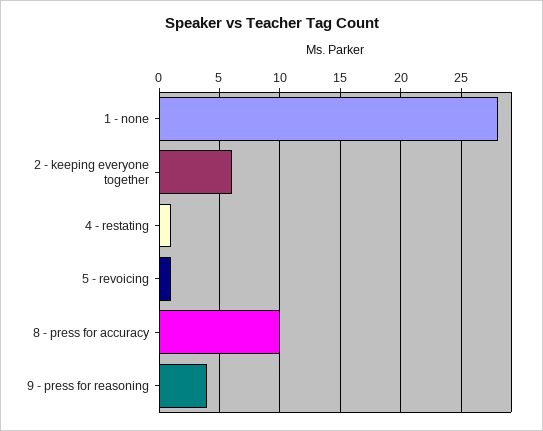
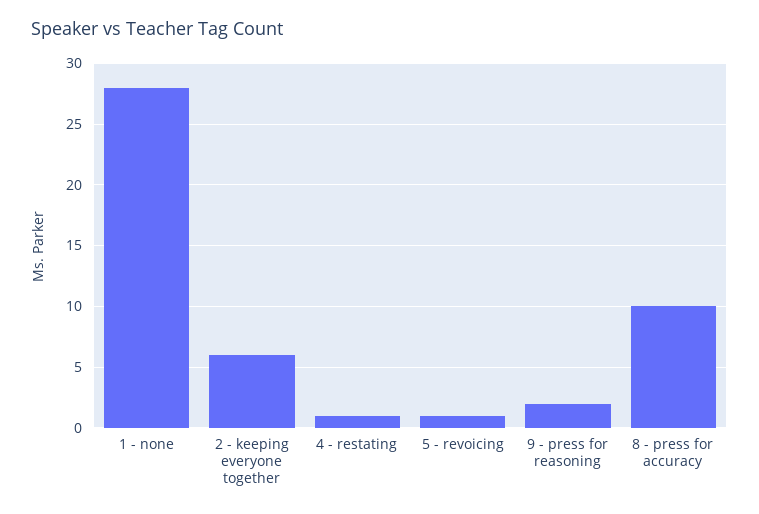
  {
    "1 - none": 28,
    "2 - keeping everyone together": 6,
    "4 - restating": 1,
    "5 - revoicing": 1,
    "8 - press for accuracy": 10,
-   "9 - press for reasoning": 4
+   "9 - press for reasoning": 2
  }

